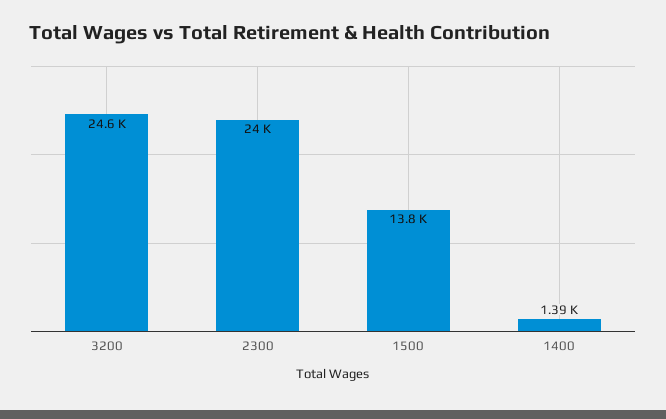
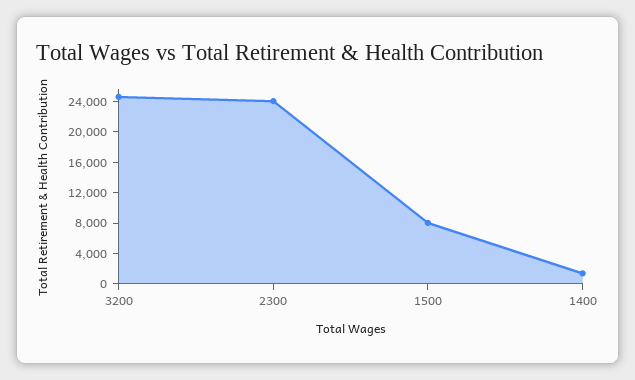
  {
    "3200": 24600,
    "2300": 24000,
-   "1500": 13800,
+   "1500": 8000,
    "1400": 1390
  }

